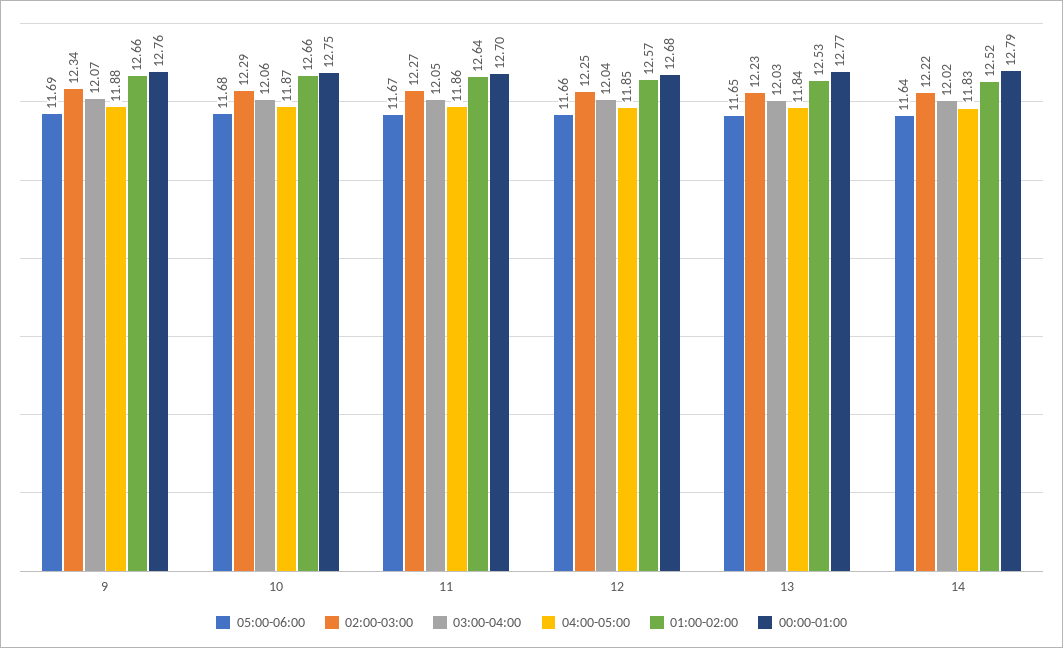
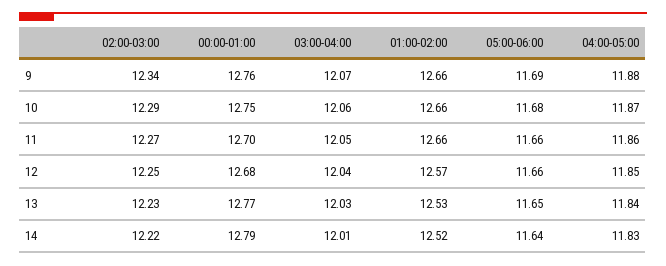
  {
    "05:00-06:00": {
      "9": 11.69,
      "10": 11.68,
-     "11": 11.67,
+     "11": 11.66,
      "12": 11.66,
      "13": 11.65,
      "14": 11.64
    },
    "02:00-03:00": {
      "9": 12.34,
      "10": 12.29,
      "11": 12.27,
      "12": 12.25,
      "13": 12.23,
      "14": 12.22
    },
    "03:00-04:00": {
      "9": 12.07,
      "10": 12.06,
      "11": 12.05,
      "12": 12.04,
      "13": 12.03,
-     "14": 12.02
+     "14": 12.01
    },
    "04:00-05:00": {
      "9": 11.88,
      "10": 11.87,
      "11": 11.86,
      "12": 11.85,
      "13": 11.84,
      "14": 11.83
    },
    "01:00-02:00": {
      "9": 12.66,
      "10": 12.66,
-     "11": 12.64,
+     "11": 12.66,
      "12": 12.57,
      "13": 12.53,
      "14": 12.52
    },
    "00:00-01:00": {
      "9": 12.76,
      "10": 12.75,
      "11": 12.7,
      "12": 12.68,
      "13": 12.77,
      "14": 12.79
    }
  }

